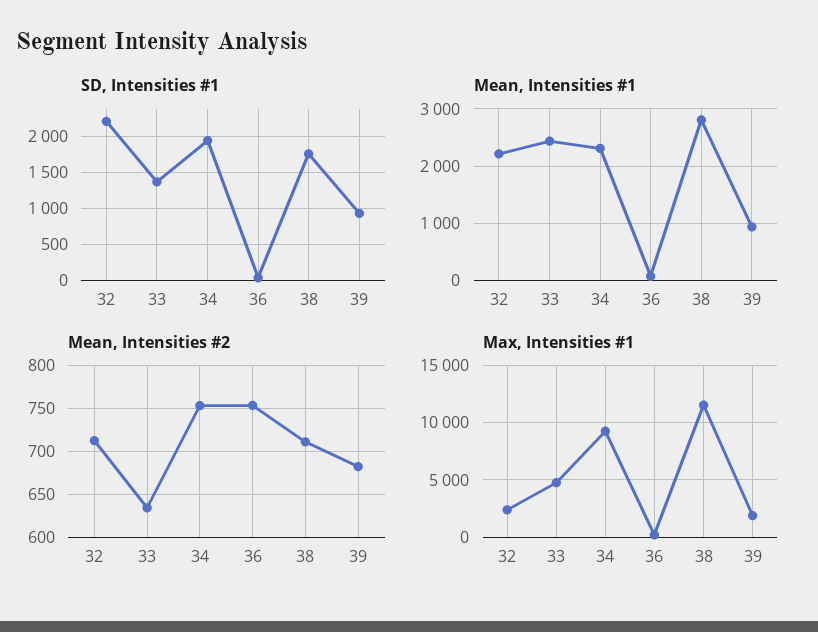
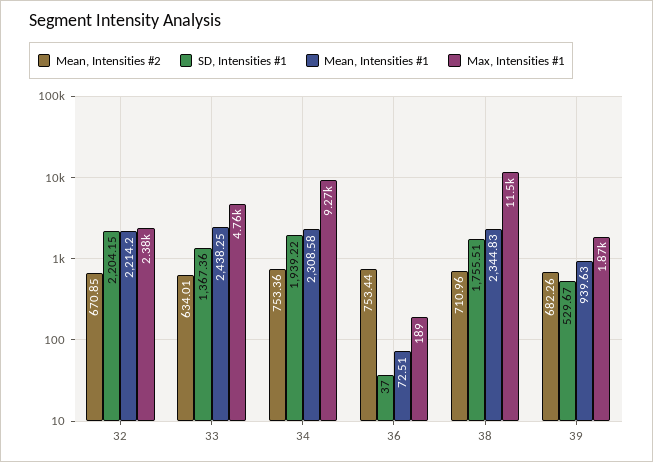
  {
    "SD, Intensities #1": {
      "32": 2204.15,
      "33": 1367.36,
      "34": 1939.22,
      "36": 37,
      "38": 1755.51,
-     "39": 900
+     "39": 529.67
    },
    "Mean, Intensities #1": {
      "32": 2214.2,
      "33": 2438.25,
      "34": 2308.58,
      "36": 72.51,
-     "38": 2800,
+     "38": 2344.83,
      "39": 939.63
    },
    "Mean, Intensities #2": {
-     "32": 710,
+     "32": 670.85,
      "33": 634.01,
      "34": 753.36,
      "36": 753.44,
      "38": 710.96,
      "39": 682.26
    },
    "Max, Intensities #1": {
      "32": 2380,
      "33": 4760,
      "34": 9270,
      "36": 189,
      "38": 11500,
      "39": 1870
    }
  }

